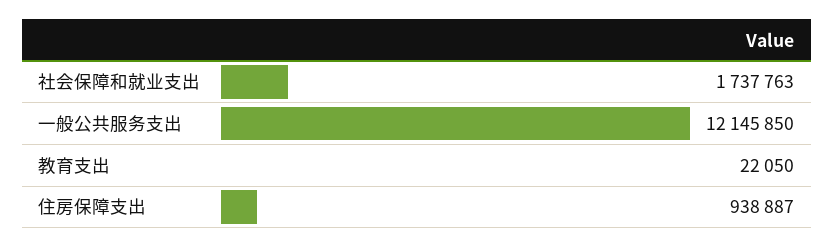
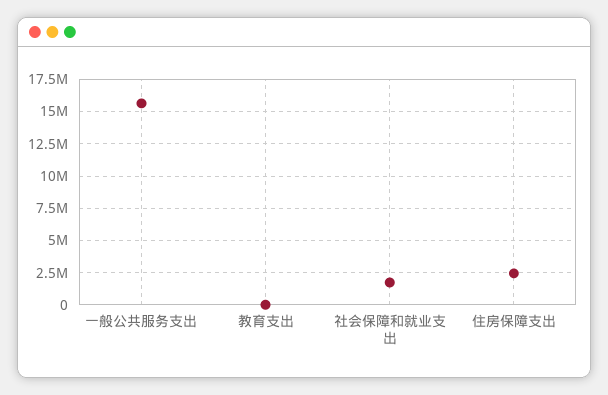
  {
    "社会保障和就业支出": 1737763,
-   "一般公共服务支出": 12145850,
+   "一般公共服务支出": 15500000,
    "教育支出": 22050,
-   "住房保障支出": 938887
+   "住房保障支出": 2500000
  }

